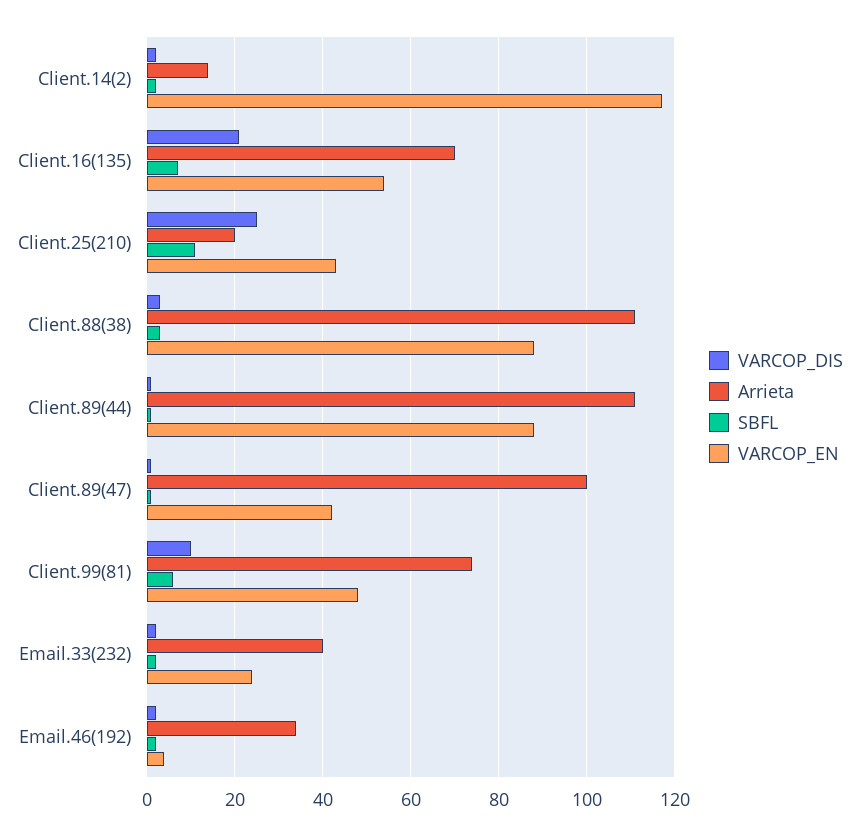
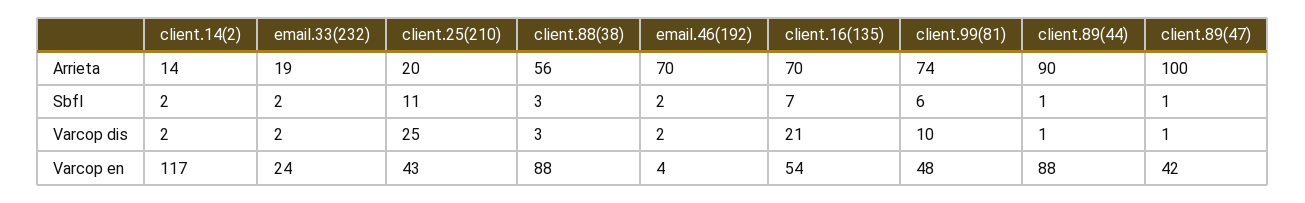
  {
    "VARCOP_DIS": {
      "Client.14(2)": 2,
      "Client.16(135)": 21,
      "Client.25(210)": 25,
      "Client.88(38)": 3,
      "Client.89(44)": 1,
      "Client.89(47)": 1,
      "Client.99(81)": 10,
      "Email.33(232)": 2,
      "Email.46(192)": 2
    },
    "Arrieta": {
      "Client.14(2)": 14,
      "Client.16(135)": 70,
      "Client.25(210)": 20,
-     "Client.88(38)": 110,
+     "Client.88(38)": 56,
-     "Client.89(44)": 110,
+     "Client.89(44)": 90,
      "Client.89(47)": 100,
      "Client.99(81)": 74,
-     "Email.33(232)": 40,
+     "Email.33(232)": 19,
-     "Email.46(192)": 35
+     "Email.46(192)": 70
    },
    "SBFL": {
      "Client.14(2)": 2,
      "Client.16(135)": 7,
      "Client.25(210)": 11,
      "Client.88(38)": 3,
      "Client.89(44)": 1,
      "Client.89(47)": 1,
      "Client.99(81)": 6,
      "Email.33(232)": 2,
      "Email.46(192)": 2
    },
    "VARCOP_EN": {
      "Client.14(2)": 117,
      "Client.16(135)": 54,
      "Client.25(210)": 43,
      "Client.88(38)": 88,
      "Client.89(44)": 88,
      "Client.89(47)": 42,
      "Client.99(81)": 48,
      "Email.33(232)": 24,
      "Email.46(192)": 4
    }
  }

